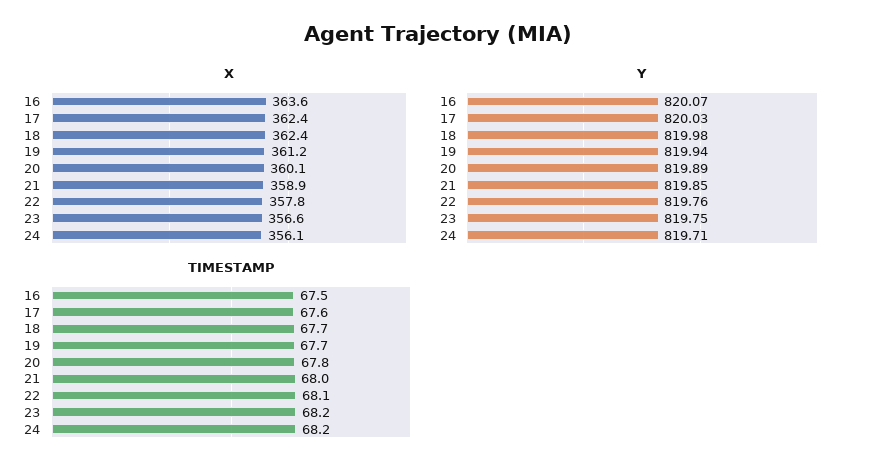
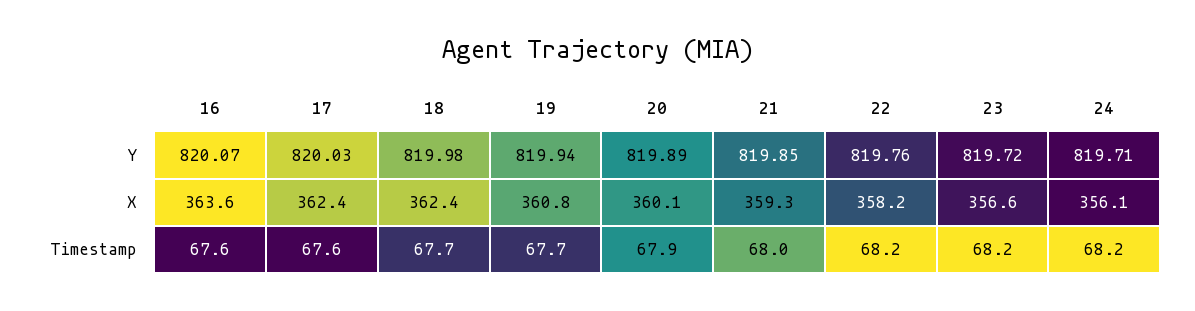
  {
    "X": {
      "16": 363.6,
      "17": 362.4,
      "18": 362.4,
-     "19": 361.2,
+     "19": 360.8,
      "20": 360.1,
-     "21": 358.9,
+     "21": 359.3,
-     "22": 357.8,
+     "22": 358.2,
      "23": 356.6,
      "24": 356.1
    },
    "Y": {
      "16": 820.07,
      "17": 820.03,
      "18": 819.98,
      "19": 819.94,
      "20": 819.89,
      "21": 819.85,
      "22": 819.76,
-     "23": 819.75,
+     "23": 819.72,
      "24": 819.71
    },
    "TIMESTAMP": {
-     "16": 67.5,
+     "16": 67.6,
      "17": 67.6,
      "18": 67.7,
      "19": 67.7,
-     "20": 67.8,
+     "20": 67.9,
      "21": 68,
-     "22": 68.1,
+     "22": 68.2,
      "23": 68.2,
      "24": 68.2
    }
  }

